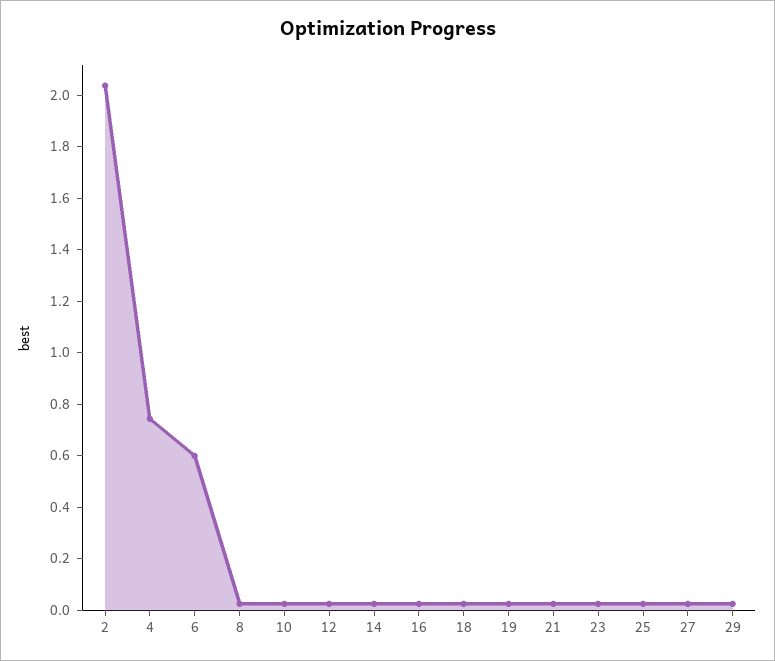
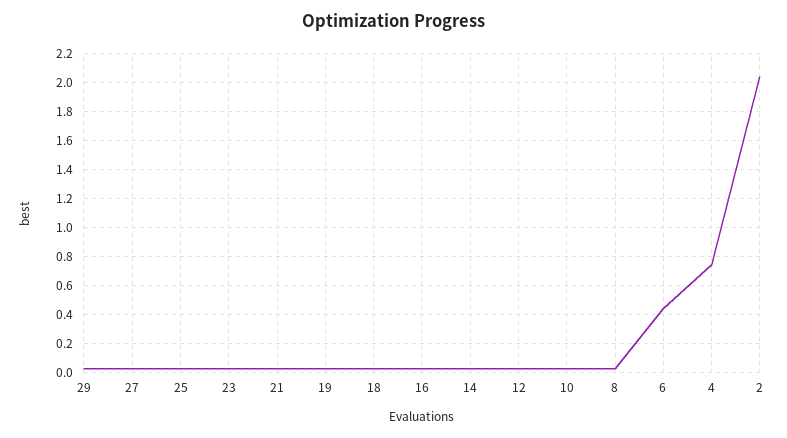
  {
    "2": 2.05,
    "4": 0.75,
-   "6": 0.6,
+   "6": 0.45,
    "8": 0.05,
    "10": 0.05,
    "12": 0.05,
    "14": 0.05,
    "16": 0.05,
    "18": 0.05,
    "19": 0.05,
    "21": 0.05,
    "23": 0.05,
    "25": 0.05,
    "27": 0.05,
    "29": 0.05
  }

